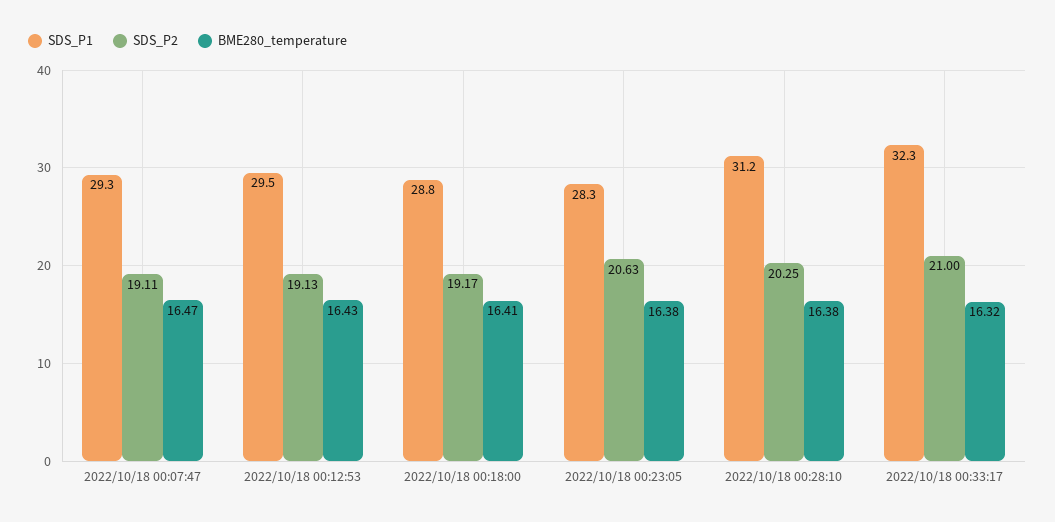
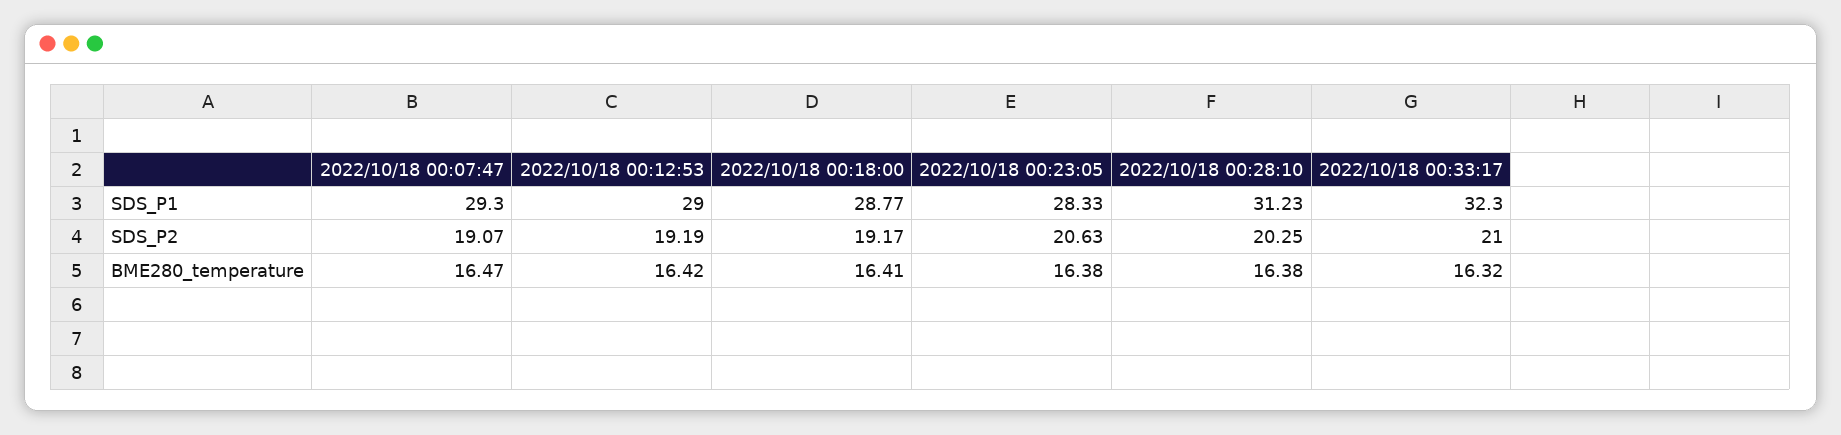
  {
    "SDS_P1": {
      "2022/10/18 00:07:47": 29.3,
-     "2022/10/18 00:12:53": 29.5,
+     "2022/10/18 00:12:53": 29,
      "2022/10/18 00:18:00": 28.77,
      "2022/10/18 00:23:05": 28.33,
      "2022/10/18 00:28:10": 31.23,
      "2022/10/18 00:33:17": 32.3
    },
    "SDS_P2": {
-     "2022/10/18 00:07:47": 19.11,
+     "2022/10/18 00:07:47": 19.07,
-     "2022/10/18 00:12:53": 19.13,
+     "2022/10/18 00:12:53": 19.19,
      "2022/10/18 00:18:00": 19.17,
      "2022/10/18 00:23:05": 20.63,
      "2022/10/18 00:28:10": 20.25,
      "2022/10/18 00:33:17": 21
    },
    "BME280_temperature": {
      "2022/10/18 00:07:47": 16.47,
-     "2022/10/18 00:12:53": 16.43,
+     "2022/10/18 00:12:53": 16.42,
      "2022/10/18 00:18:00": 16.41,
      "2022/10/18 00:23:05": 16.38,
      "2022/10/18 00:28:10": 16.38,
      "2022/10/18 00:33:17": 16.32
    }
  }

